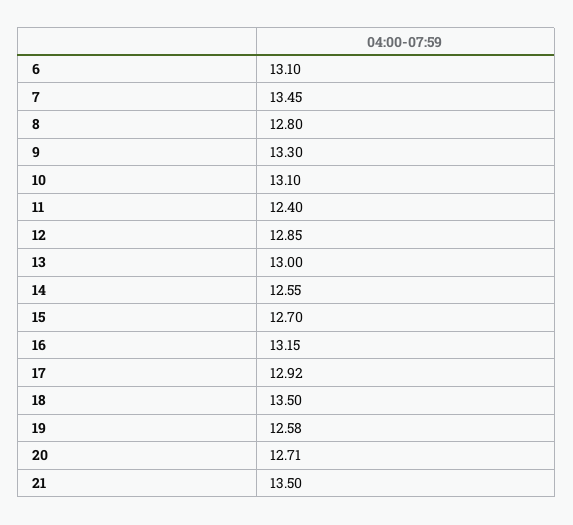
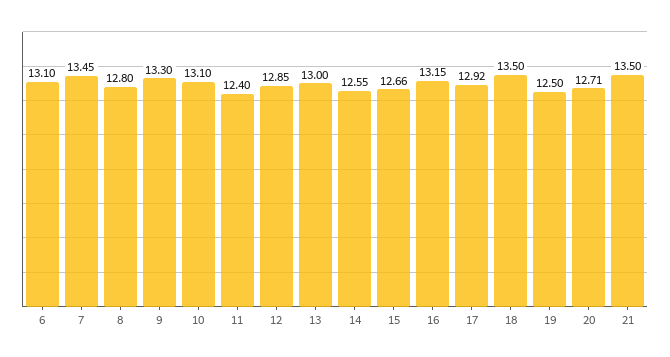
  {
    "6": 13.1,
    "7": 13.45,
    "8": 12.8,
    "9": 13.3,
    "10": 13.1,
    "11": 12.4,
    "12": 12.85,
    "13": 13,
    "14": 12.55,
-   "15": 12.7,
+   "15": 12.66,
    "16": 13.15,
    "17": 12.92,
    "18": 13.5,
-   "19": 12.58,
+   "19": 12.5,
    "20": 12.71,
    "21": 13.5
  }

